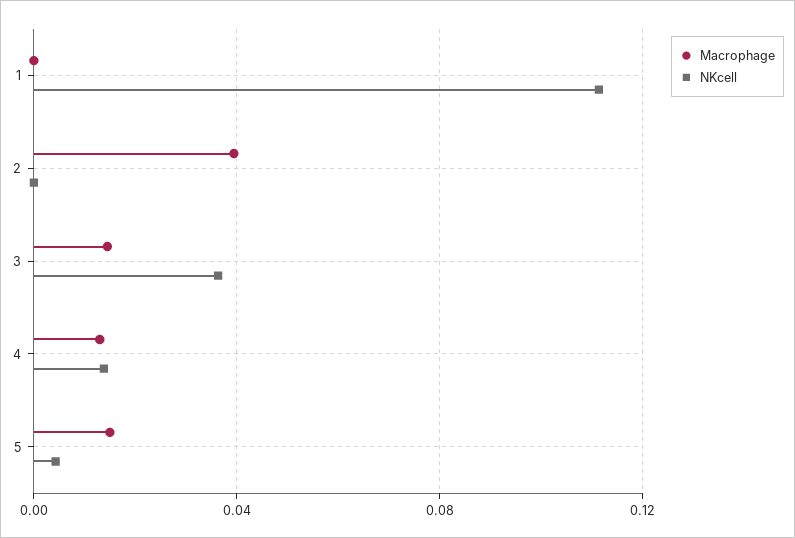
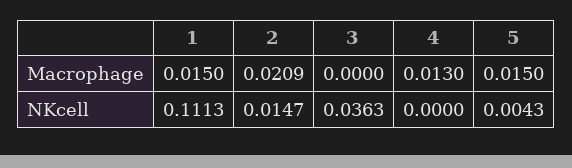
  {
    "Macrophage": {
-     "1": 0,
+     "1": 0.015,
-     "2": 0.04,
+     "2": 0.0209,
-     "3": 0.015,
+     "3": 0,
      "4": 0.013,
      "5": 0.015
    },
    "NKcell": {
      "1": 0.1113,
-     "2": 0,
+     "2": 0.0147,
      "3": 0.0363,
-     "4": 0.015,
+     "4": 0,
      "5": 0.0043
    }
  }

